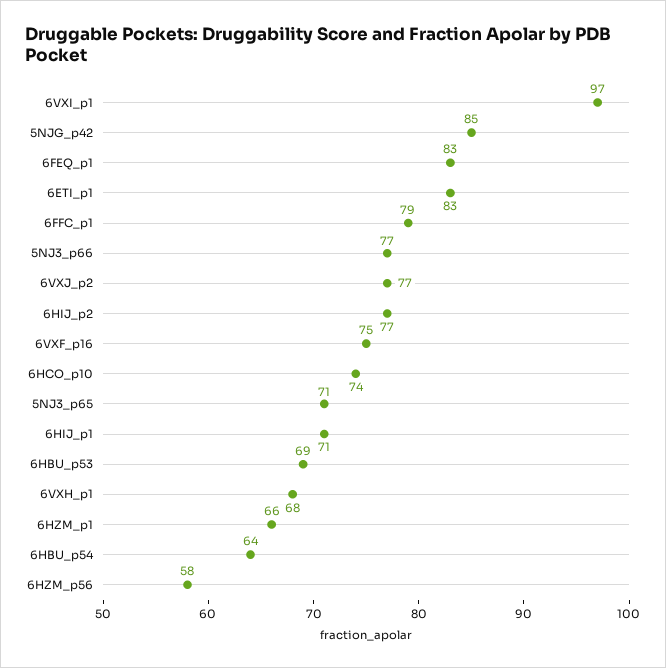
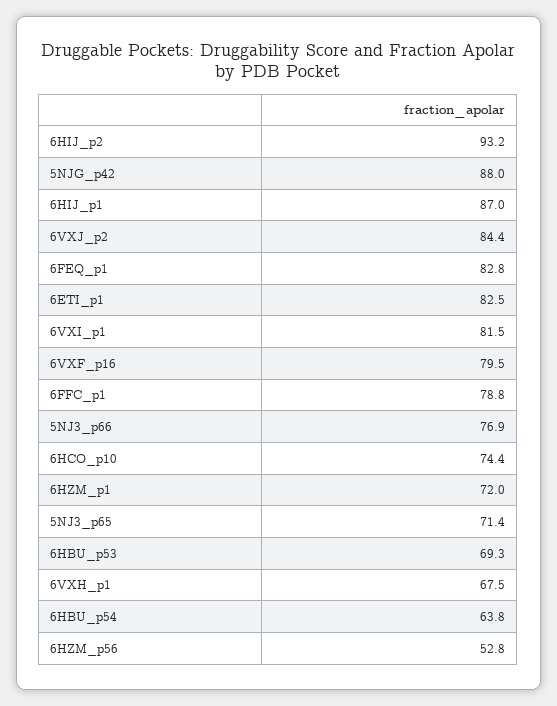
  {
-   "6VXI_p1": 97,
+   "6VXI_p1": 81.5,
-   "5NJG_p42": 85,
+   "5NJG_p42": 88,
    "6FEQ_p1": 82.8,
    "6ETI_p1": 82.5,
    "6FFC_p1": 78.8,
    "5NJ3_p66": 76.9,
-   "6VXJ_p2": 77,
+   "6VXJ_p2": 84.4,
-   "6HIJ_p2": 77,
+   "6HIJ_p2": 93.2,
-   "6VXF_p16": 75,
+   "6VXF_p16": 79.5,
    "6HCO_p10": 74.4,
    "5NJ3_p65": 71.4,
-   "6HIJ_p1": 71,
+   "6HIJ_p1": 87,
    "6HBU_p53": 69.3,
    "6VXH_p1": 67.5,
-   "6HZM_p1": 66,
+   "6HZM_p1": 72,
    "6HBU_p54": 63.8,
-   "6HZM_p56": 58
+   "6HZM_p56": 52.8
  }

